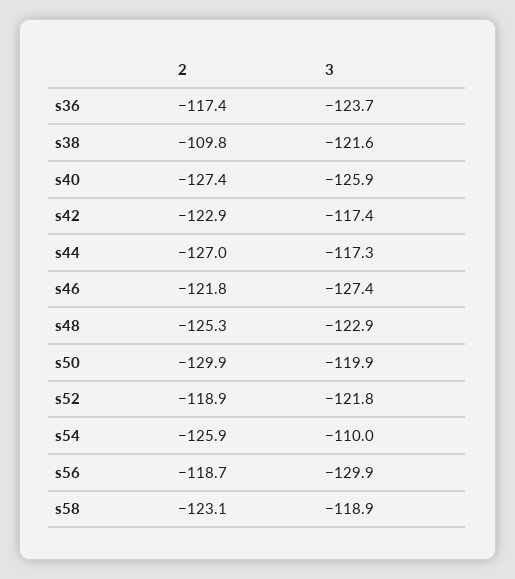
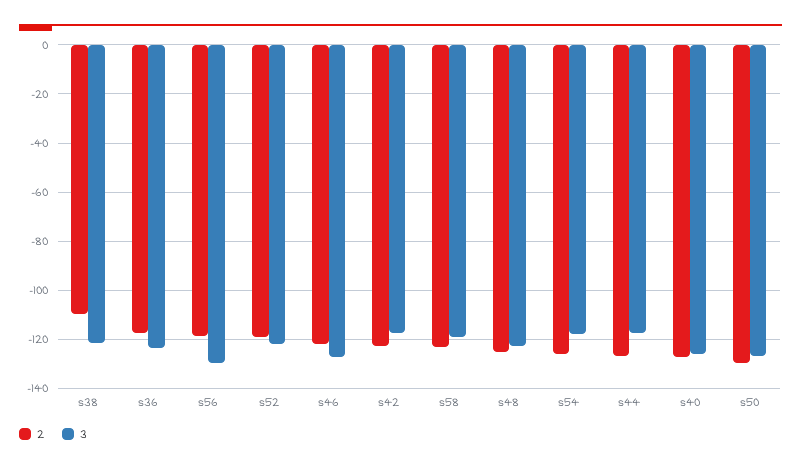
  {
    "2": {
      "s36": -117.4,
      "s38": -109.8,
      "s40": -127.4,
      "s42": -122.9,
      "s44": -127,
      "s46": -121.8,
      "s48": -125.3,
      "s50": -129.9,
      "s52": -118.9,
      "s54": -125.9,
      "s56": -118.7,
      "s58": -123.1
    },
    "3": {
      "s36": -123.7,
      "s38": -121.6,
      "s40": -125.9,
      "s42": -117.4,
      "s44": -117.3,
      "s46": -127.4,
      "s48": -122.9,
-     "s50": -119.9,
+     "s50": -127.5,
      "s52": -121.8,
-     "s54": -110,
+     "s54": -117.5,
      "s56": -129.9,
      "s58": -118.9
    }
  }

